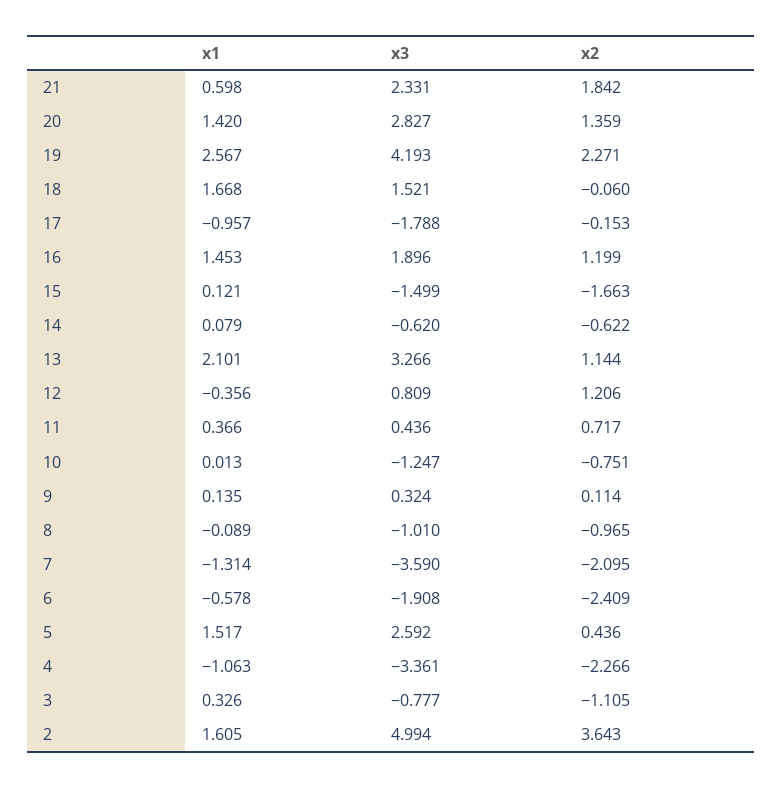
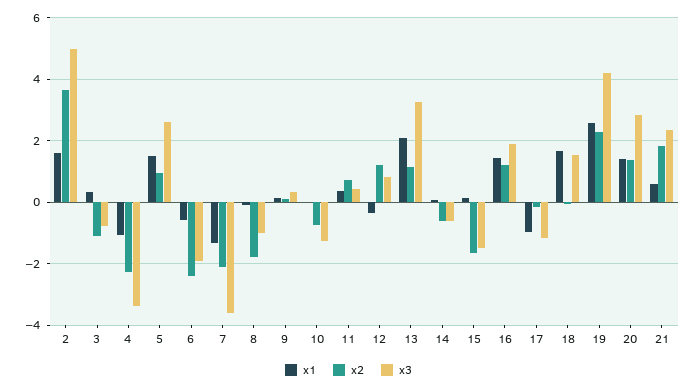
  {
    "x1": {
      "21": 0.598,
      "20": 1.42,
      "19": 2.567,
      "18": 1.668,
      "17": -0.957,
      "16": 1.453,
      "15": 0.121,
      "14": 0.079,
      "13": 2.101,
      "12": -0.356,
      "11": 0.366,
      "10": 0.013,
      "9": 0.135,
      "8": -0.089,
      "7": -1.314,
      "6": -0.578,
      "5": 1.517,
      "4": -1.063,
      "3": 0.326,
      "2": 1.605
    },
    "x3": {
      "21": 2.331,
      "20": 2.827,
      "19": 4.193,
      "18": 1.521,
-     "17": -1.788,
+     "17": -1.2,
      "16": 1.896,
      "15": -1.499,
      "14": -0.62,
      "13": 3.266,
      "12": 0.809,
      "11": 0.436,
      "10": -1.247,
      "9": 0.324,
      "8": -1.01,
      "7": -3.59,
      "6": -1.908,
      "5": 2.592,
      "4": -3.361,
      "3": -0.777,
      "2": 4.994
    },
    "x2": {
      "21": 1.842,
      "20": 1.359,
      "19": 2.271,
      "18": -0.06,
      "17": -0.153,
      "16": 1.199,
      "15": -1.663,
      "14": -0.622,
      "13": 1.144,
      "12": 1.206,
      "11": 0.717,
      "10": -0.751,
      "9": 0.114,
-     "8": -0.965,
+     "8": -1.8,
      "7": -2.095,
      "6": -2.409,
-     "5": 0.436,
+     "5": 1,
      "4": -2.266,
      "3": -1.105,
      "2": 3.643
    }
  }

